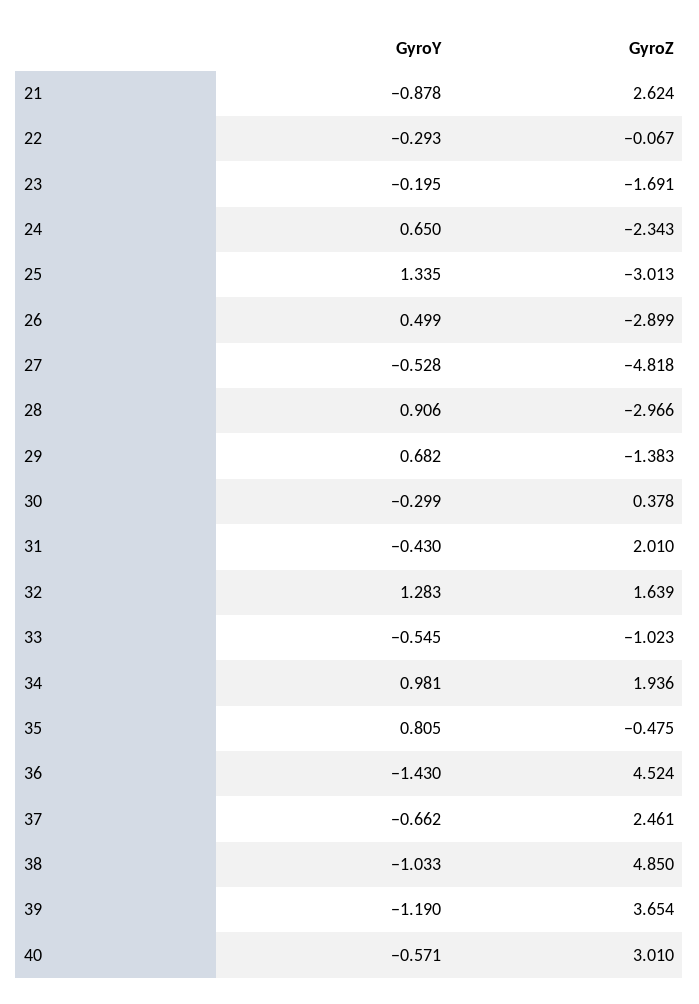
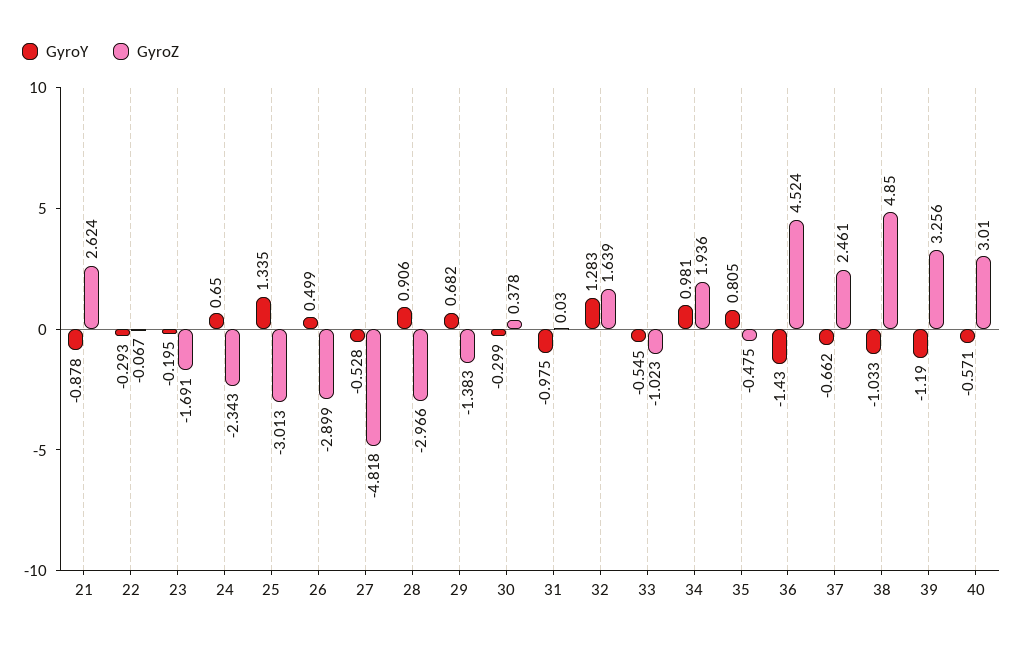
  {
    "GyroY": {
      "21": -0.878,
      "22": -0.293,
      "23": -0.195,
      "24": 0.65,
      "25": 1.335,
      "26": 0.499,
      "27": -0.528,
      "28": 0.906,
      "29": 0.682,
      "30": -0.299,
-     "31": -0.43,
+     "31": -0.975,
      "32": 1.283,
      "33": -0.545,
      "34": 0.981,
      "35": 0.805,
      "36": -1.43,
      "37": -0.662,
      "38": -1.033,
      "39": -1.19,
      "40": -0.571
    },
    "GyroZ": {
      "21": 2.624,
      "22": -0.067,
      "23": -1.691,
      "24": -2.343,
      "25": -3.013,
      "26": -2.899,
      "27": -4.818,
      "28": -2.966,
      "29": -1.383,
      "30": 0.378,
-     "31": 2.01,
+     "31": 0.03,
      "32": 1.639,
      "33": -1.023,
      "34": 1.936,
      "35": -0.475,
      "36": 4.524,
      "37": 2.461,
      "38": 4.85,
-     "39": 3.654,
+     "39": 3.256,
      "40": 3.01
    }
  }

